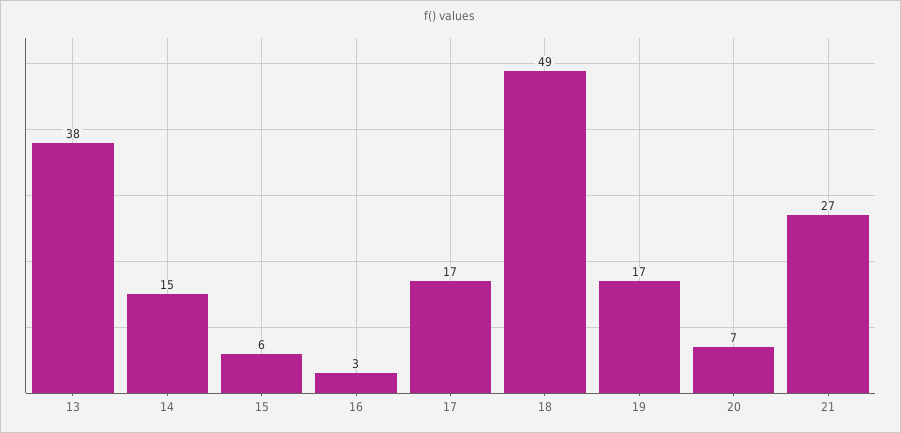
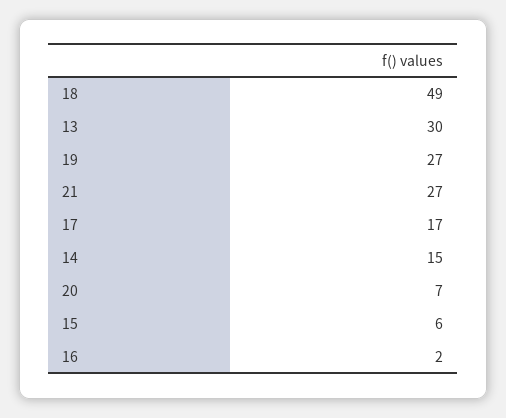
  {
-   "13": 38,
+   "13": 30,
    "14": 15,
    "15": 6,
-   "16": 3,
+   "16": 2,
    "17": 17,
    "18": 49,
-   "19": 17,
+   "19": 27,
    "20": 7,
    "21": 27
  }

